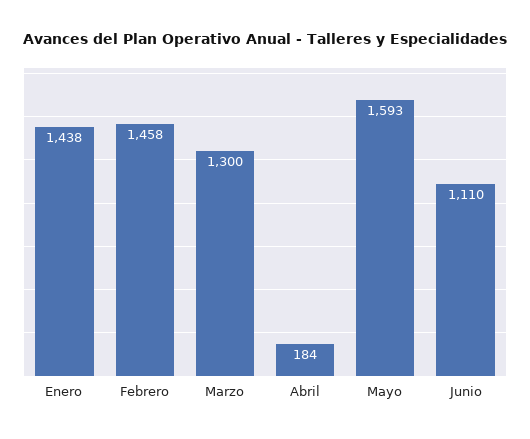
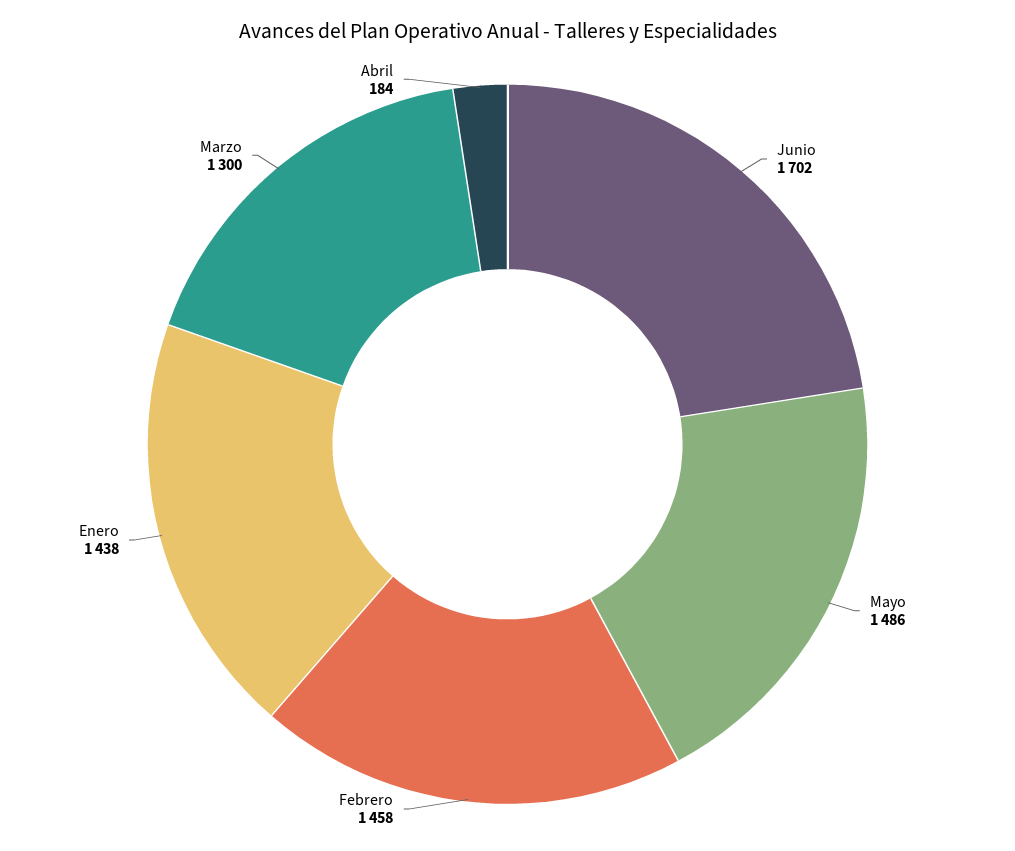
  {
    "Enero": 1438,
    "Febrero": 1458,
    "Marzo": 1300,
    "Abril": 184,
-   "Mayo": 1593,
+   "Mayo": 1486,
-   "Junio": 1110
+   "Junio": 1702
  }

